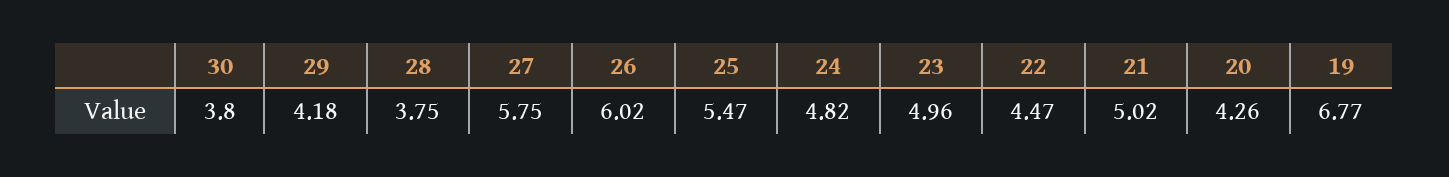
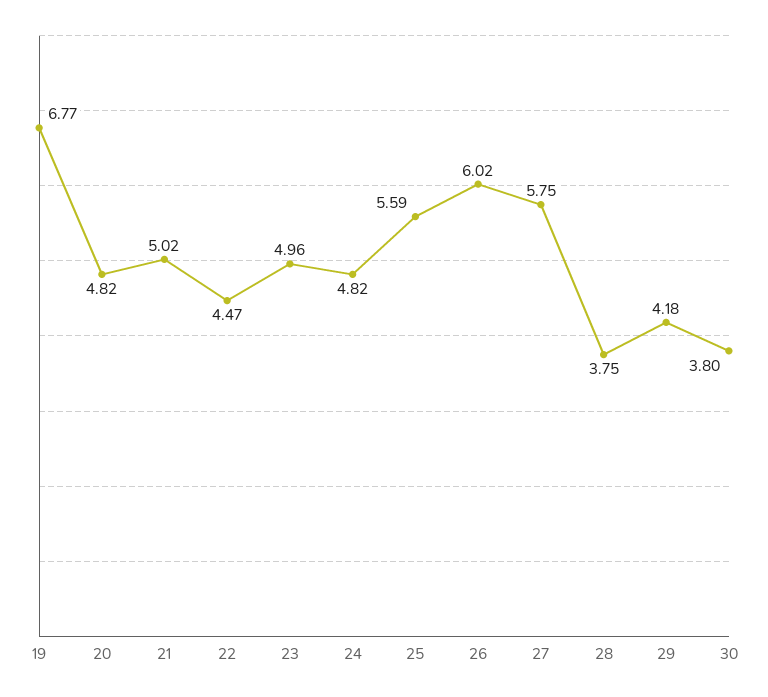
  {
    "30": 3.8,
    "29": 4.18,
    "28": 3.75,
    "27": 5.75,
    "26": 6.02,
-   "25": 5.47,
+   "25": 5.59,
    "24": 4.82,
    "23": 4.96,
    "22": 4.47,
    "21": 5.02,
-   "20": 4.26,
+   "20": 4.82,
    "19": 6.77
  }

